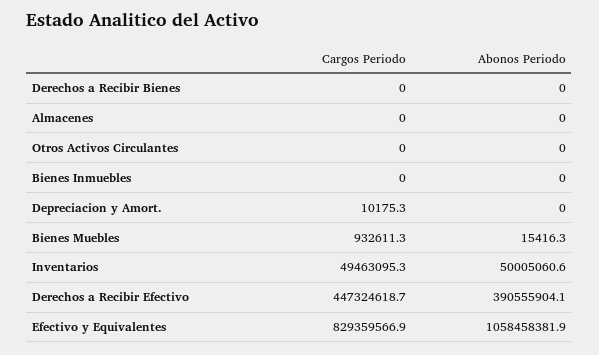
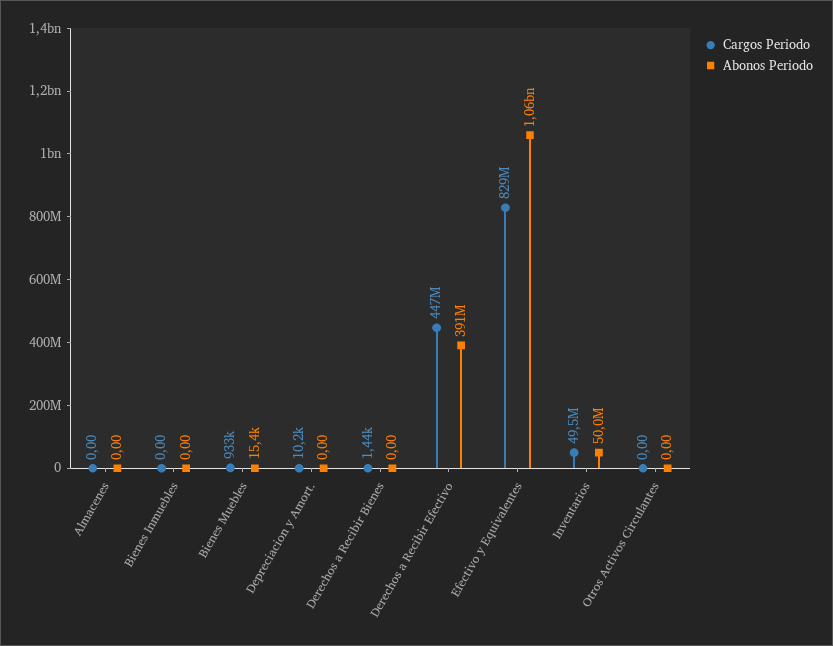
  {
    "Cargos Periodo": {
-     "Derechos a Recibir Bienes": 0,
+     "Derechos a Recibir Bienes": 1440,
      "Almacenes": 0,
      "Otros Activos Circulantes": 0,
      "Bienes Inmuebles": 0,
      "Depreciacion y Amort.": 10175.3,
      "Bienes Muebles": 932611.3,
      "Inventarios": 49463095.3,
      "Derechos a Recibir Efectivo": 447324618.7,
      "Efectivo y Equivalentes": 829359566.9
    },
    "Abonos Periodo": {
      "Derechos a Recibir Bienes": 0,
      "Almacenes": 0,
      "Otros Activos Circulantes": 0,
      "Bienes Inmuebles": 0,
      "Depreciacion y Amort.": 0,
      "Bienes Muebles": 15416.3,
      "Inventarios": 50005060.6,
      "Derechos a Recibir Efectivo": 390555904.1,
      "Efectivo y Equivalentes": 1058458381.9
    }
  }

